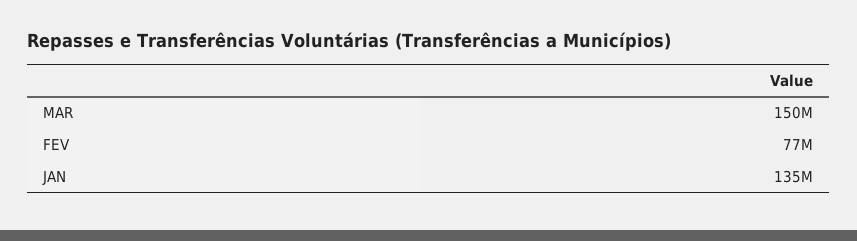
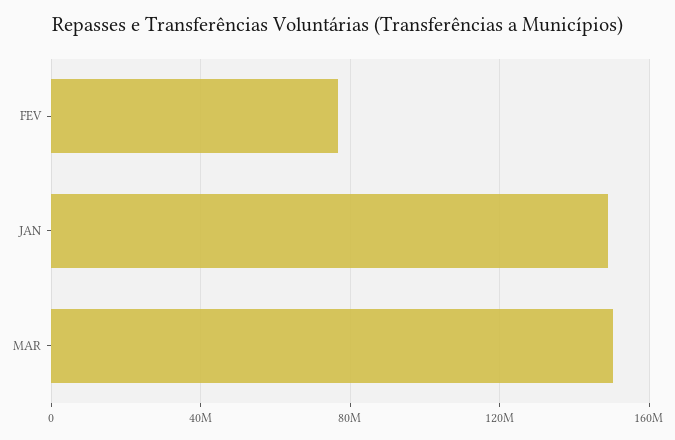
  {
    "MAR": 150000000,
    "FEV": 77000000,
-   "JAN": 135000000
+   "JAN": 150000000
  }

